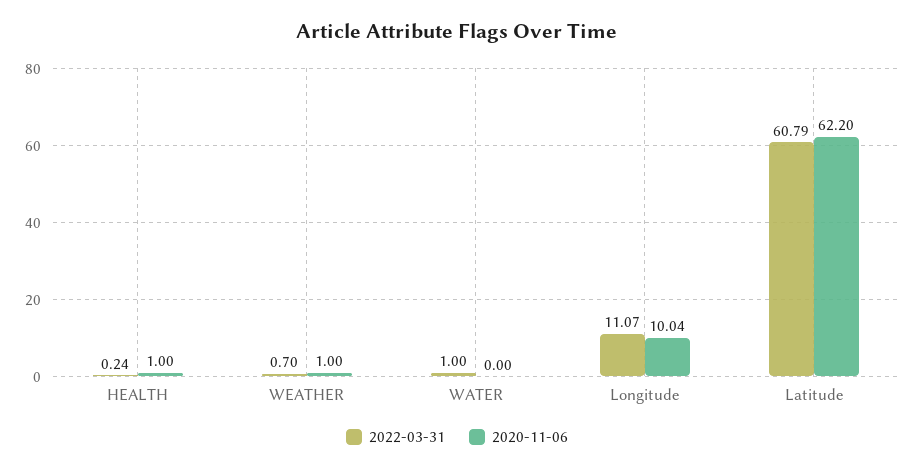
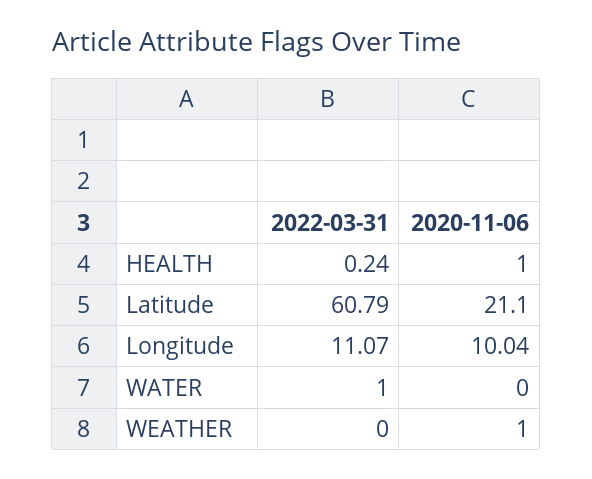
  {
    "2022-03-31": {
      "HEALTH": 0.24,
-     "WEATHER": 0.7,
+     "WEATHER": 0,
      "WATER": 1,
      "Longitude": 11.07,
      "Latitude": 60.79
    },
    "2020-11-06": {
      "HEALTH": 1,
      "WEATHER": 1,
      "WATER": 0,
      "Longitude": 10.04,
-     "Latitude": 62.2
+     "Latitude": 21.1
    }
  }

